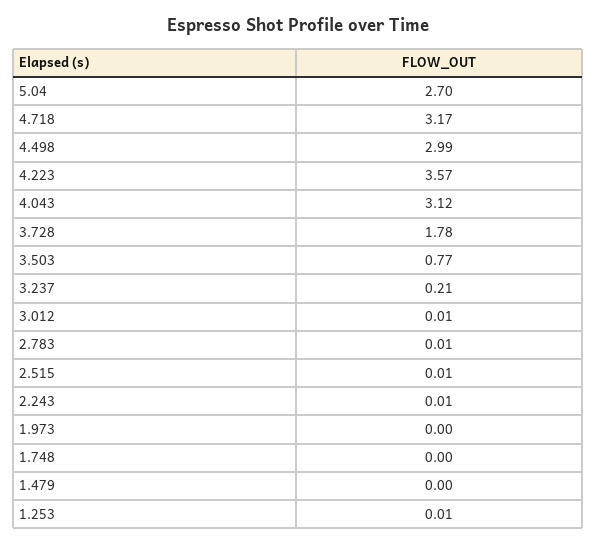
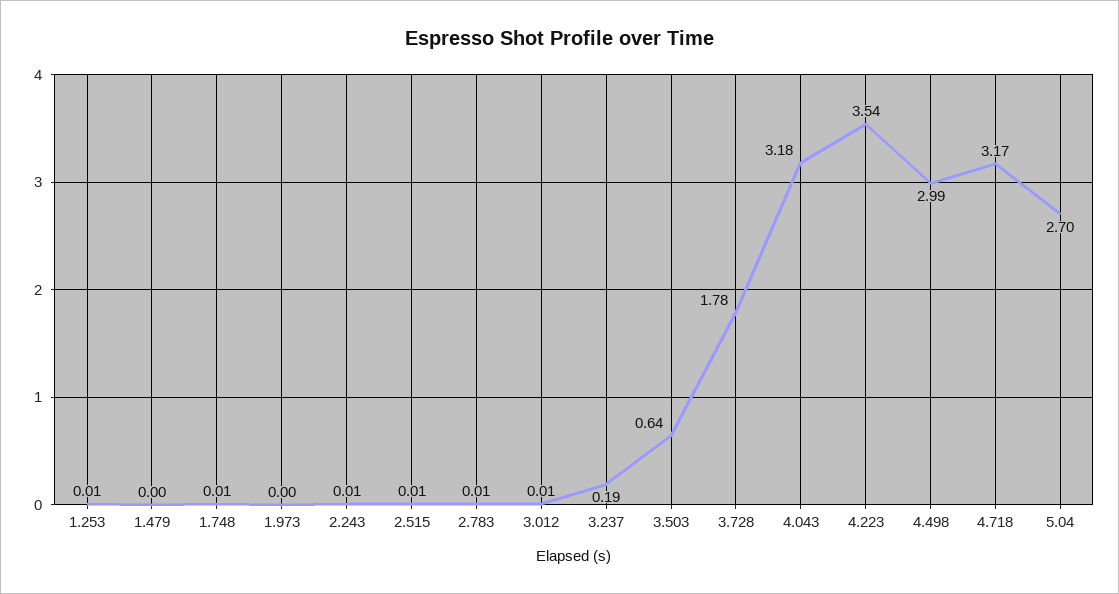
  {
    "5.04": 2.7,
    "4.718": 3.17,
    "4.498": 2.99,
-   "4.223": 3.57,
+   "4.223": 3.54,
-   "4.043": 3.12,
+   "4.043": 3.18,
    "3.728": 1.78,
-   "3.503": 0.77,
+   "3.503": 0.64,
-   "3.237": 0.21,
+   "3.237": 0.19,
    "3.012": 0.01,
    "2.783": 0.01,
    "2.515": 0.01,
    "2.243": 0.01,
    "1.973": 0,
-   "1.748": 0,
+   "1.748": 0.01,
    "1.479": 0,
    "1.253": 0.01
  }

